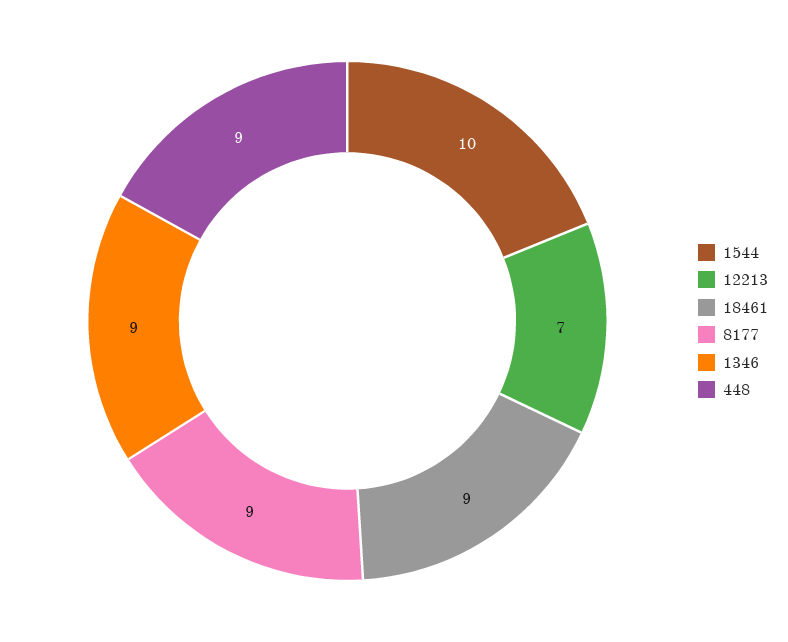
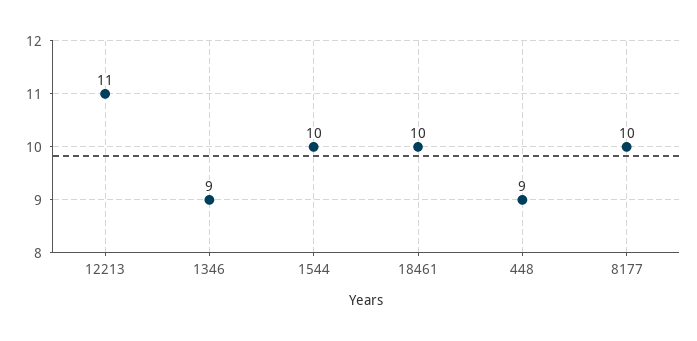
  {
    "1544": 10,
-   "12213": 7,
+   "12213": 11,
-   "18461": 9,
+   "18461": 10,
-   "8177": 9,
+   "8177": 10,
    "1346": 9,
    "448": 9
  }

